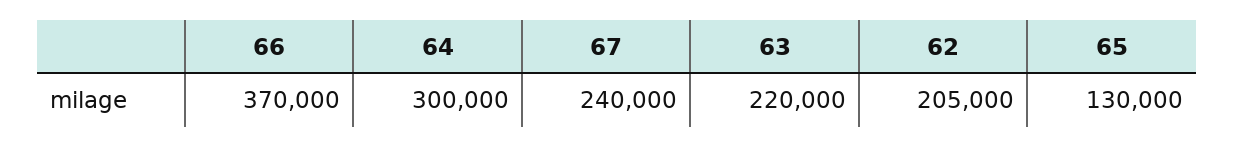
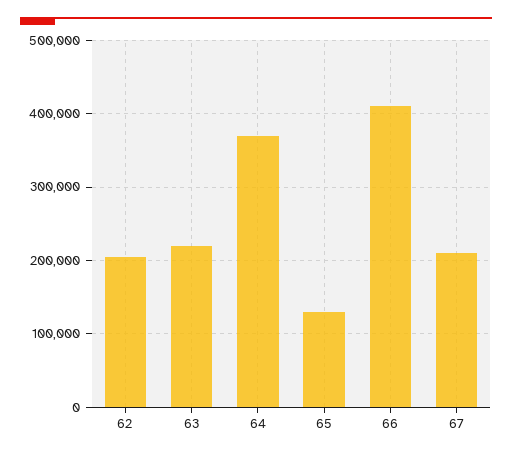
  {
-   "66": 370000,
+   "66": 410000,
-   "64": 300000,
+   "64": 370000,
-   "67": 240000,
+   "67": 210000,
    "63": 220000,
    "62": 205000,
    "65": 130000
  }

